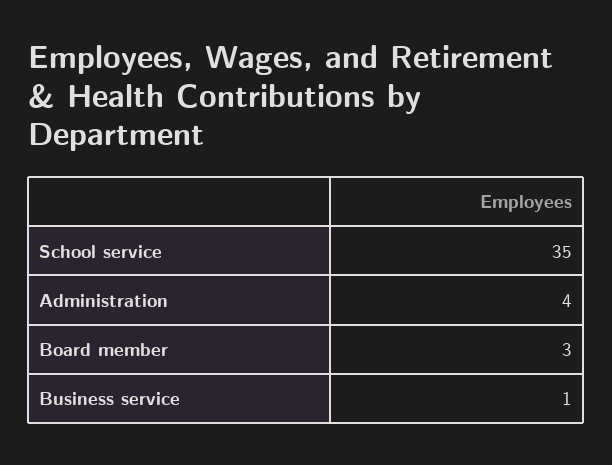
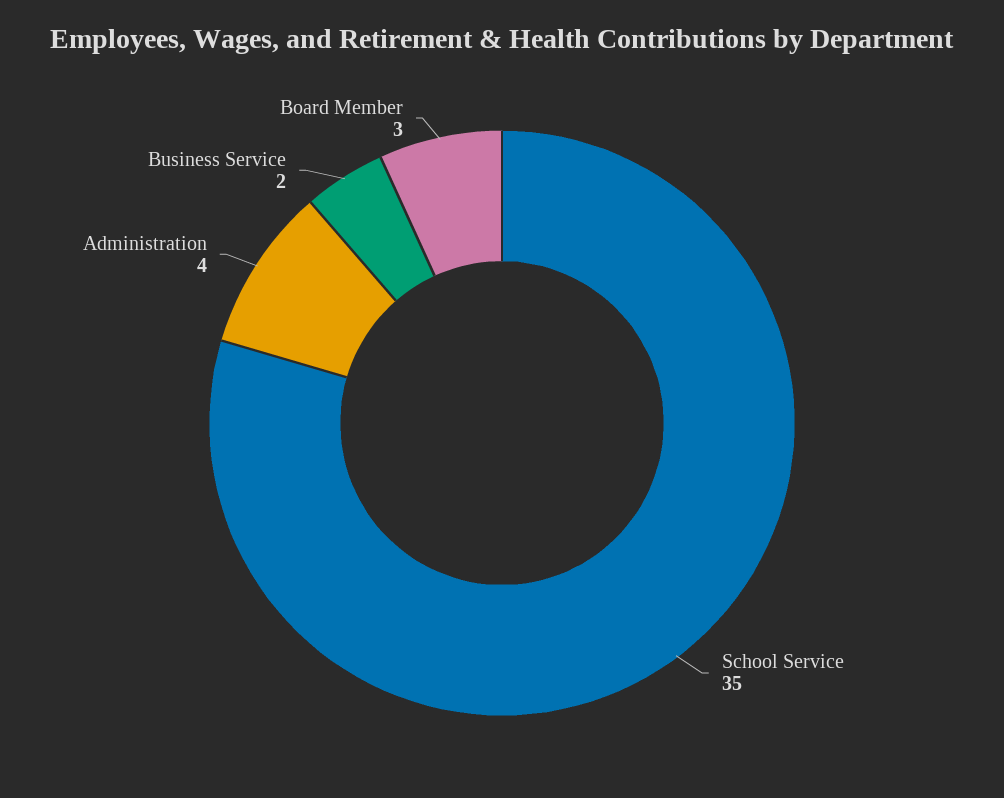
  {
    "School service": 35,
    "Administration": 4,
    "Board member": 3,
-   "Business service": 1
+   "Business service": 2
  }

